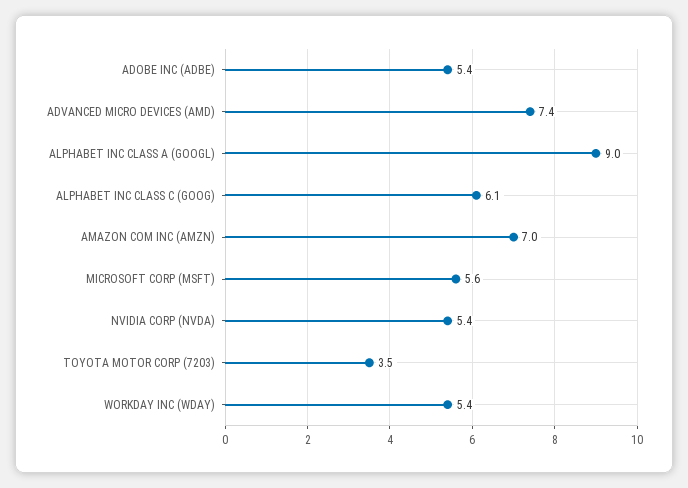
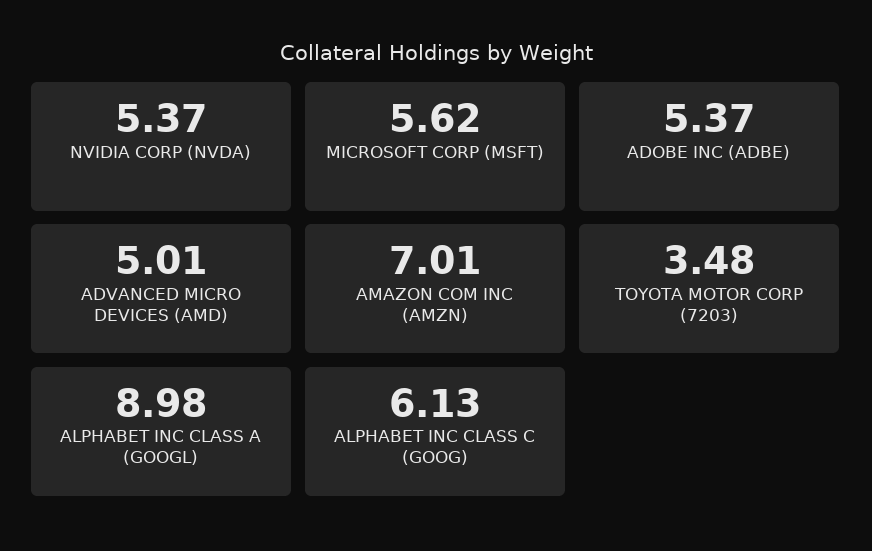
  {
    "ADOBE INC (ADBE)": 5.37,
-   "ADVANCED MICRO DEVICES (AMD)": 7.4,
+   "ADVANCED MICRO DEVICES (AMD)": 5.01,
    "ALPHABET INC CLASS A (GOOGL)": 8.98,
    "ALPHABET INC CLASS C (GOOG)": 6.13,
    "AMAZON COM INC (AMZN)": 7.01,
    "MICROSOFT CORP (MSFT)": 5.62,
    "NVIDIA CORP (NVDA)": 5.37,
-   "TOYOTA MOTOR CORP (7203)": 3.48,
+   "TOYOTA MOTOR CORP (7203)": 3.48
-   "WORKDAY INC (WDAY)": 5.4
  }

